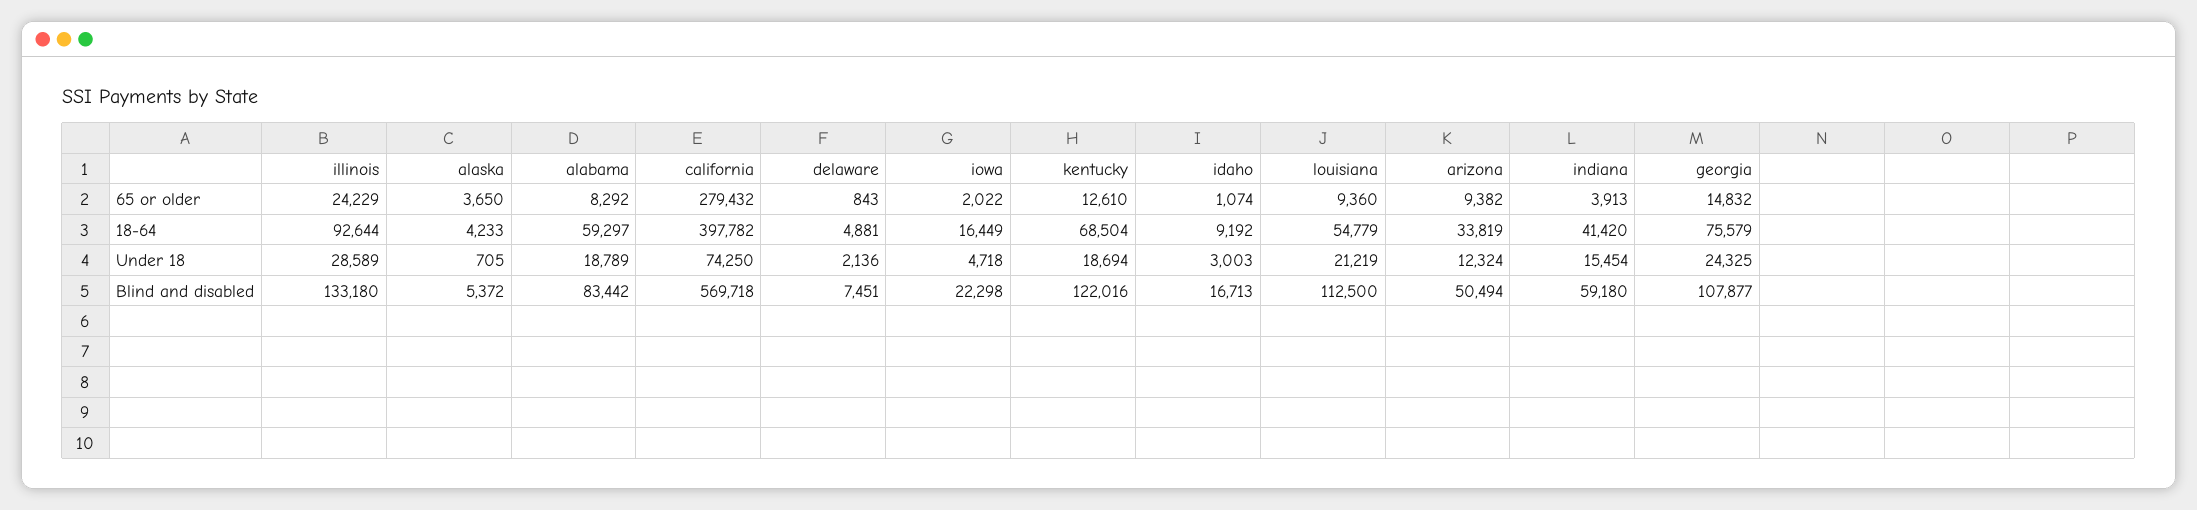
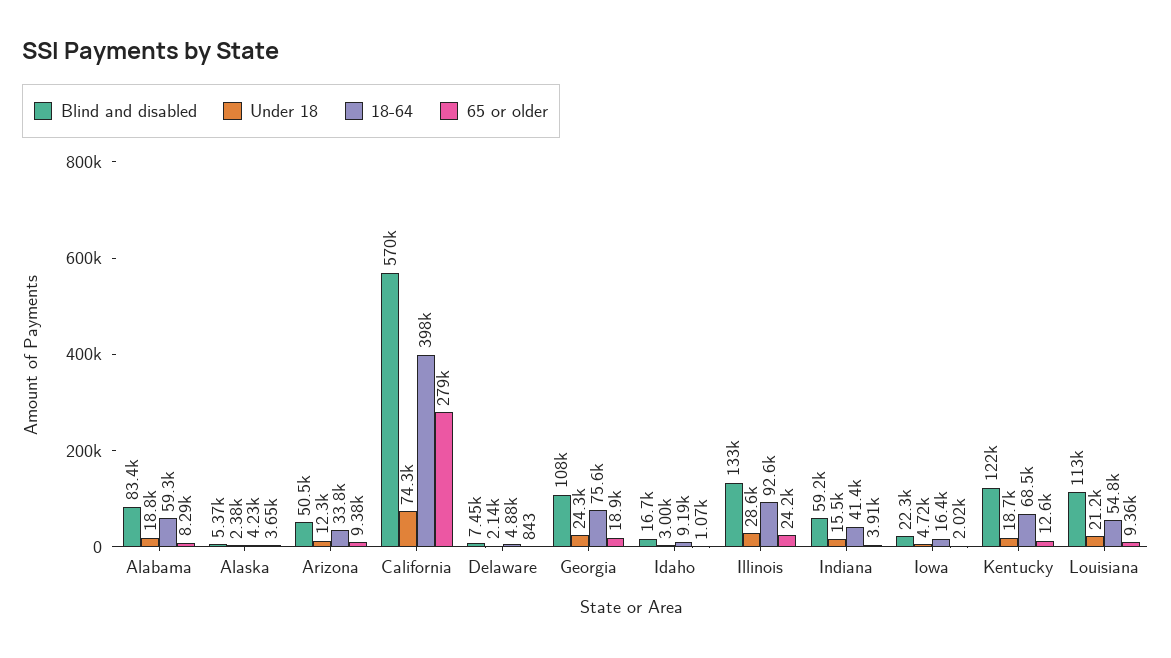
  {
    "65 or older": {
      "illinois": 24229,
      "alaska": 3650,
      "alabama": 8292,
      "california": 279432,
      "delaware": 843,
      "iowa": 2022,
      "kentucky": 12610,
      "idaho": 1074,
      "louisiana": 9360,
      "arizona": 9382,
      "indiana": 3913,
-     "georgia": 14832
+     "georgia": 18900
    },
    "18-64": {
      "illinois": 92644,
      "alaska": 4233,
      "alabama": 59297,
      "california": 397782,
      "delaware": 4881,
      "iowa": 16449,
      "kentucky": 68504,
      "idaho": 9192,
      "louisiana": 54779,
      "arizona": 33819,
      "indiana": 41420,
      "georgia": 75579
    },
    "Under 18": {
      "illinois": 28589,
-     "alaska": 705,
+     "alaska": 2380,
      "alabama": 18789,
      "california": 74250,
      "delaware": 2136,
      "iowa": 4718,
      "kentucky": 18694,
      "idaho": 3003,
      "louisiana": 21219,
      "arizona": 12324,
      "indiana": 15454,
      "georgia": 24325
    },
    "Blind and disabled": {
      "illinois": 133180,
      "alaska": 5372,
      "alabama": 83442,
      "california": 569718,
      "delaware": 7451,
      "iowa": 22298,
      "kentucky": 122016,
      "idaho": 16713,
      "louisiana": 112500,
      "arizona": 50494,
      "indiana": 59180,
      "georgia": 107877
    }
  }

